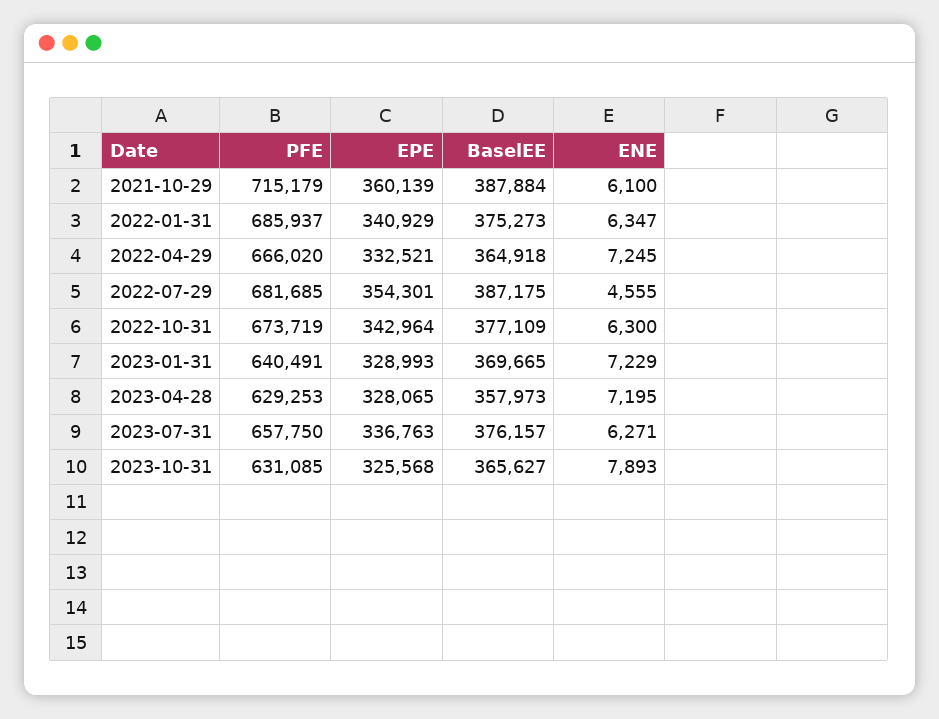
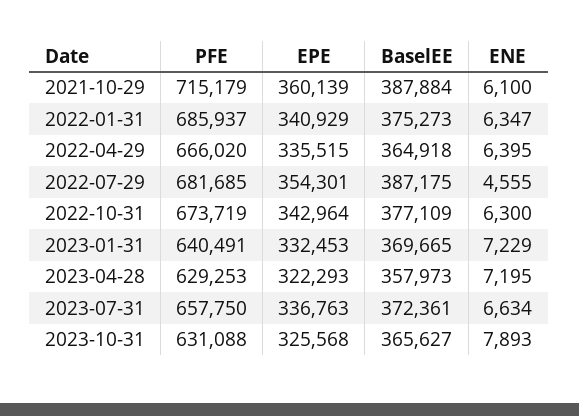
  {
    "PFE": {
      "2021-10-29": 715179,
      "2022-01-31": 685937,
      "2022-04-29": 666020,
      "2022-07-29": 681685,
      "2022-10-31": 673719,
      "2023-01-31": 640491,
      "2023-04-28": 629253,
      "2023-07-31": 657750,
-     "2023-10-31": 631085
+     "2023-10-31": 631088
    },
    "EPE": {
      "2021-10-29": 360139,
      "2022-01-31": 340929,
-     "2022-04-29": 332521,
+     "2022-04-29": 335515,
      "2022-07-29": 354301,
      "2022-10-31": 342964,
-     "2023-01-31": 328993,
+     "2023-01-31": 332453,
-     "2023-04-28": 328065,
+     "2023-04-28": 322293,
      "2023-07-31": 336763,
      "2023-10-31": 325568
    },
    "BaselEE": {
      "2021-10-29": 387884,
      "2022-01-31": 375273,
      "2022-04-29": 364918,
      "2022-07-29": 387175,
      "2022-10-31": 377109,
      "2023-01-31": 369665,
      "2023-04-28": 357973,
-     "2023-07-31": 376157,
+     "2023-07-31": 372361,
      "2023-10-31": 365627
    },
    "ENE": {
      "2021-10-29": 6100,
      "2022-01-31": 6347,
-     "2022-04-29": 7245,
+     "2022-04-29": 6395,
      "2022-07-29": 4555,
      "2022-10-31": 6300,
      "2023-01-31": 7229,
      "2023-04-28": 7195,
-     "2023-07-31": 6271,
+     "2023-07-31": 6634,
      "2023-10-31": 7893
    }
  }

